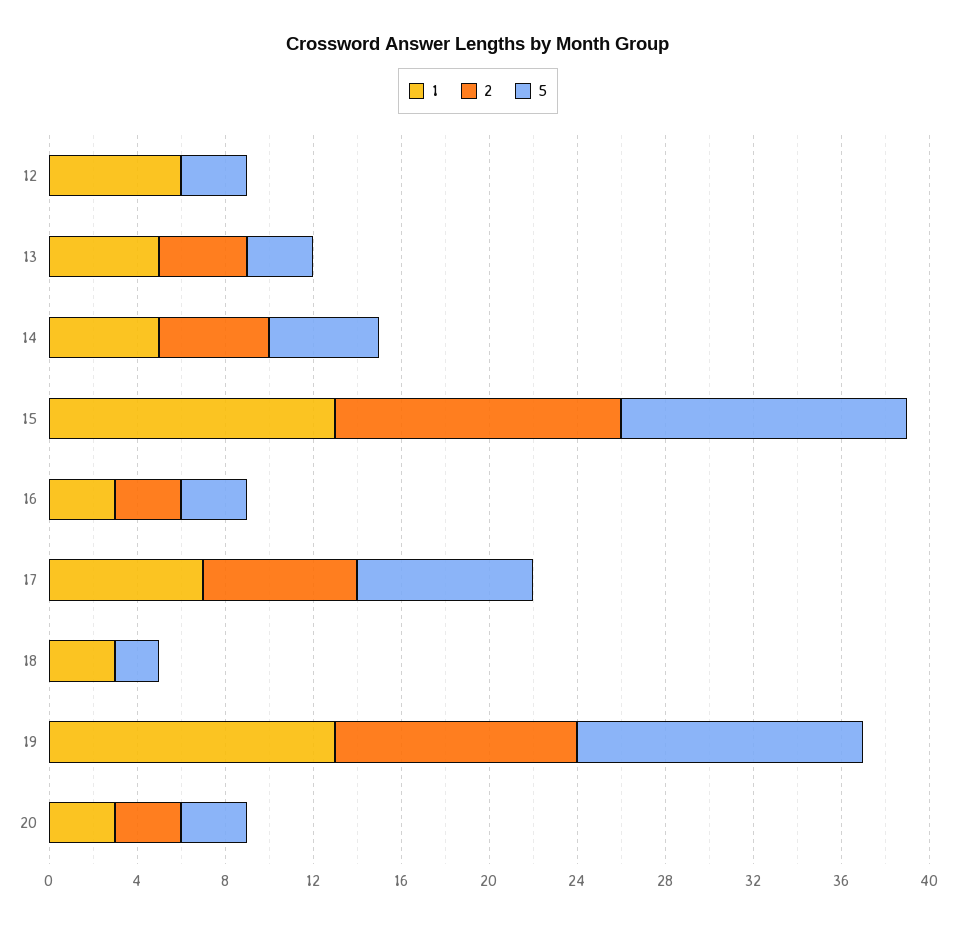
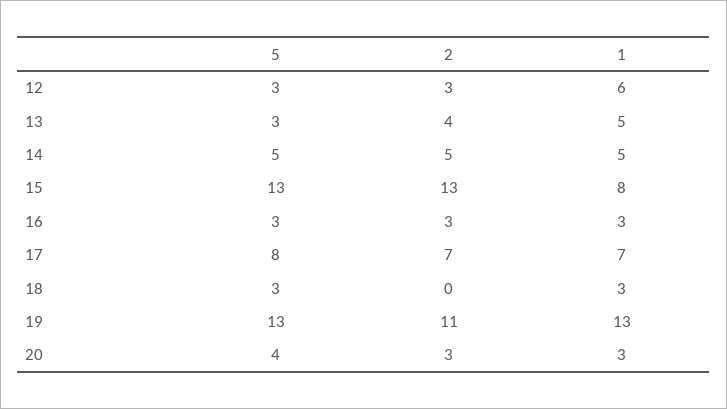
  {
    "1": {
      "12": 6,
      "13": 5,
      "14": 5,
-     "15": 13,
+     "15": 8,
      "16": 3,
      "17": 7,
      "18": 3,
      "19": 13,
      "20": 3
    },
    "2": {
-     "12": 0,
+     "12": 3,
      "13": 4,
      "14": 5,
      "15": 13,
      "16": 3,
      "17": 7,
      "18": 0,
      "19": 11,
      "20": 3
    },
    "5": {
      "12": 3,
      "13": 3,
      "14": 5,
      "15": 13,
      "16": 3,
      "17": 8,
-     "18": 2,
+     "18": 3,
      "19": 13,
-     "20": 3
+     "20": 4
    }
  }

